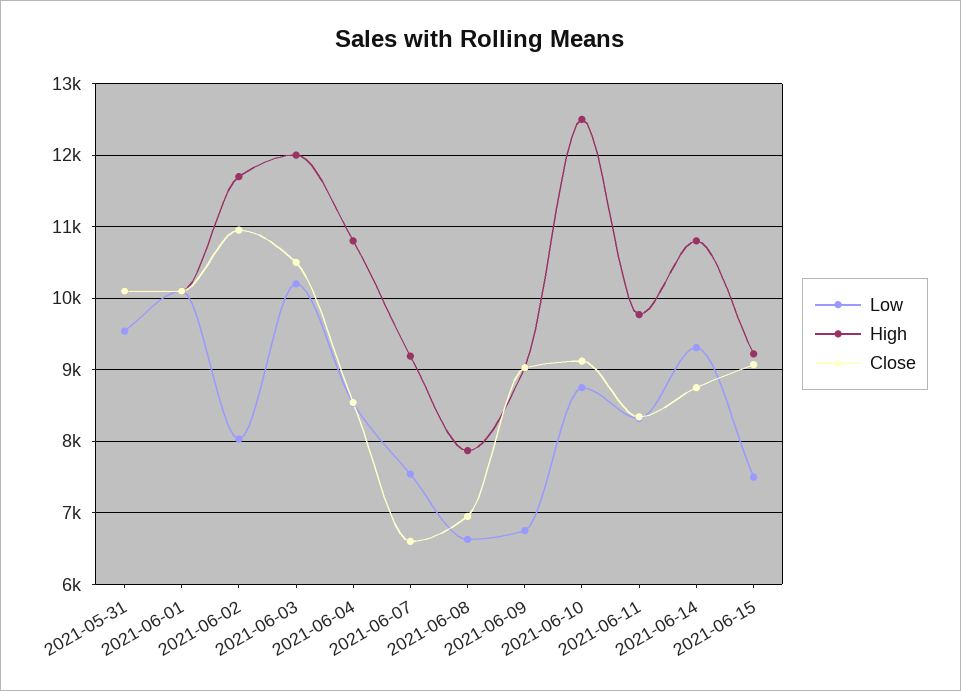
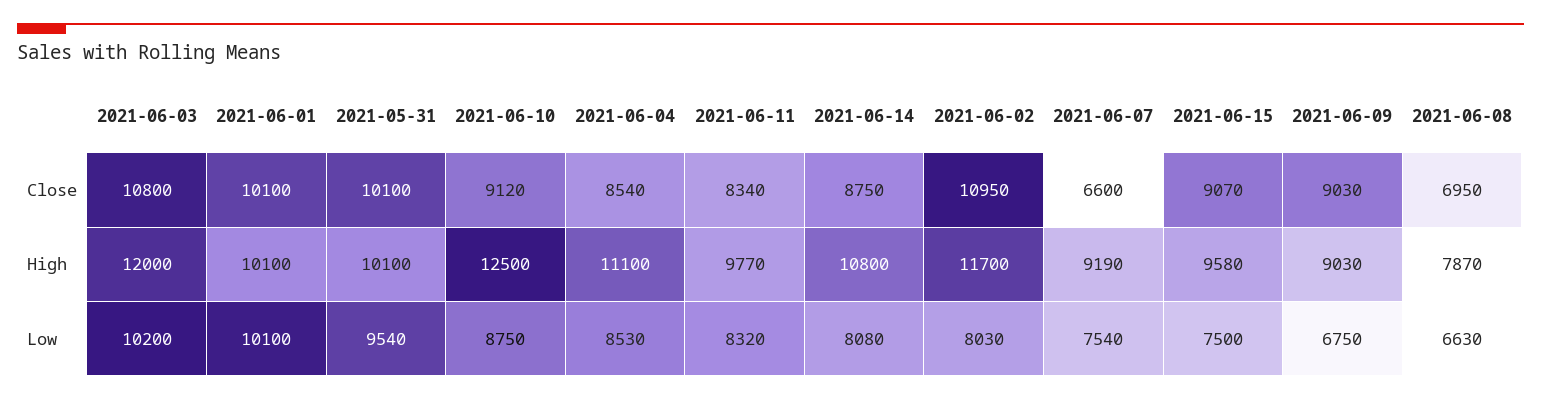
  {
    "Low": {
      "2021-05-31": 9540,
      "2021-06-01": 10100,
      "2021-06-02": 8030,
      "2021-06-03": 10200,
      "2021-06-04": 8530,
      "2021-06-07": 7540,
      "2021-06-08": 6630,
      "2021-06-09": 6750,
      "2021-06-10": 8750,
      "2021-06-11": 8320,
-     "2021-06-14": 9300,
+     "2021-06-14": 8080,
      "2021-06-15": 7500
    },
    "High": {
      "2021-05-31": 10100,
      "2021-06-01": 10100,
      "2021-06-02": 11700,
      "2021-06-03": 12000,
-     "2021-06-04": 10800,
+     "2021-06-04": 11100,
      "2021-06-07": 9190,
      "2021-06-08": 7870,
      "2021-06-09": 9030,
      "2021-06-10": 12500,
      "2021-06-11": 9770,
      "2021-06-14": 10800,
-     "2021-06-15": 9200
+     "2021-06-15": 9580
    },
    "Close": {
      "2021-05-31": 10100,
      "2021-06-01": 10100,
      "2021-06-02": 10950,
-     "2021-06-03": 10500,
+     "2021-06-03": 10800,
      "2021-06-04": 8540,
      "2021-06-07": 6600,
      "2021-06-08": 6950,
      "2021-06-09": 9030,
      "2021-06-10": 9120,
      "2021-06-11": 8340,
      "2021-06-14": 8750,
      "2021-06-15": 9070
    }
  }

